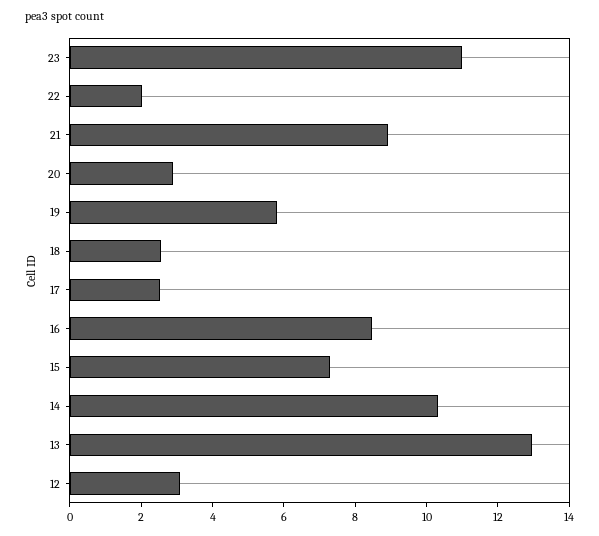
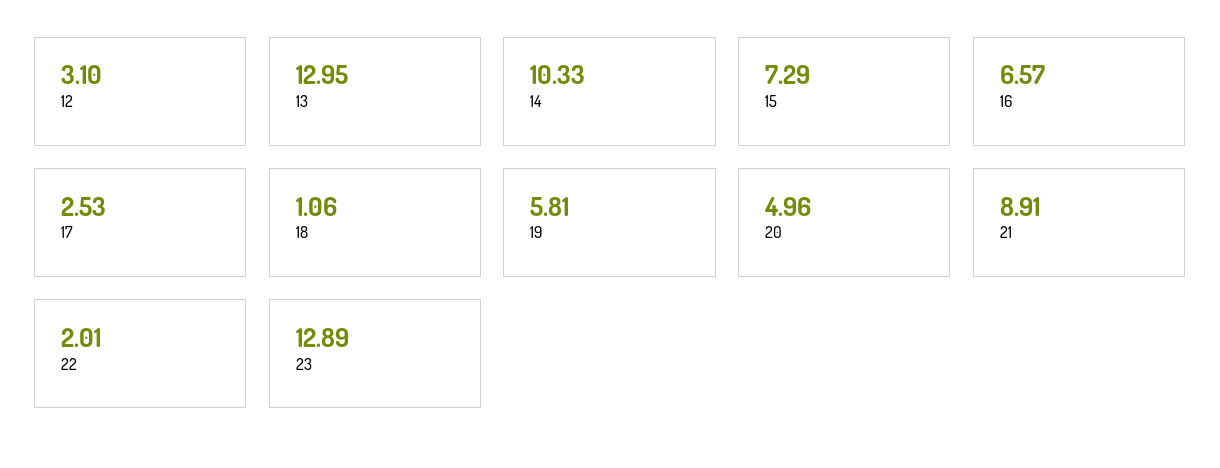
  {
-   "23": 11,
+   "23": 12.89,
    "22": 2.01,
    "21": 8.91,
-   "20": 3,
+   "20": 4.96,
    "19": 5.81,
-   "18": 2.5,
+   "18": 1.06,
    "17": 2.53,
-   "16": 8.5,
+   "16": 6.57,
    "15": 7.29,
    "14": 10.33,
    "13": 12.95,
    "12": 3.1
  }

